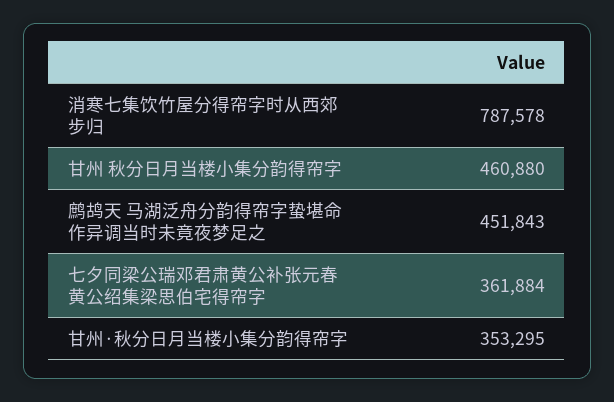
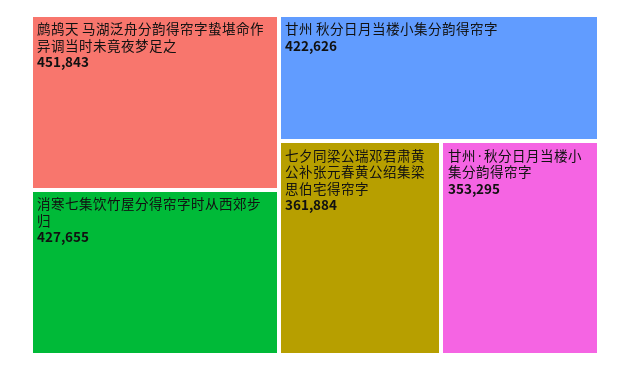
  {
-   "消寒七集饮竹屋分得帘字时从西郊步归": 787578,
+   "消寒七集饮竹屋分得帘字时从西郊步归": 427655,
-   "甘州 秋分日月当楼小集分韵得帘字": 460880,
+   "甘州 秋分日月当楼小集分韵得帘字": 422626,
    "鹧鸪天 马湖泛舟分韵得帘字蛰堪命作异调当时未竟夜梦足之": 451843,
    "七夕同梁公瑞邓君肃黄公补张元春黄公绍集梁思伯宅得帘字": 361884,
    "甘州·秋分日月当楼小集分韵得帘字": 353295
  }

